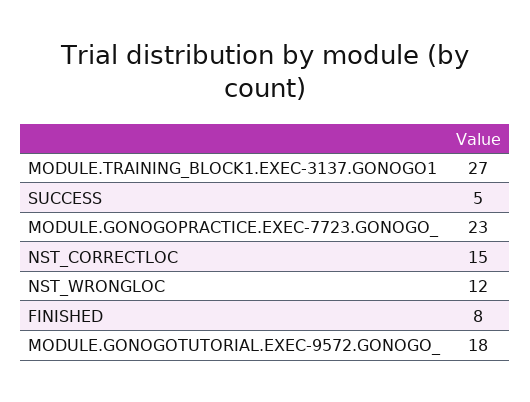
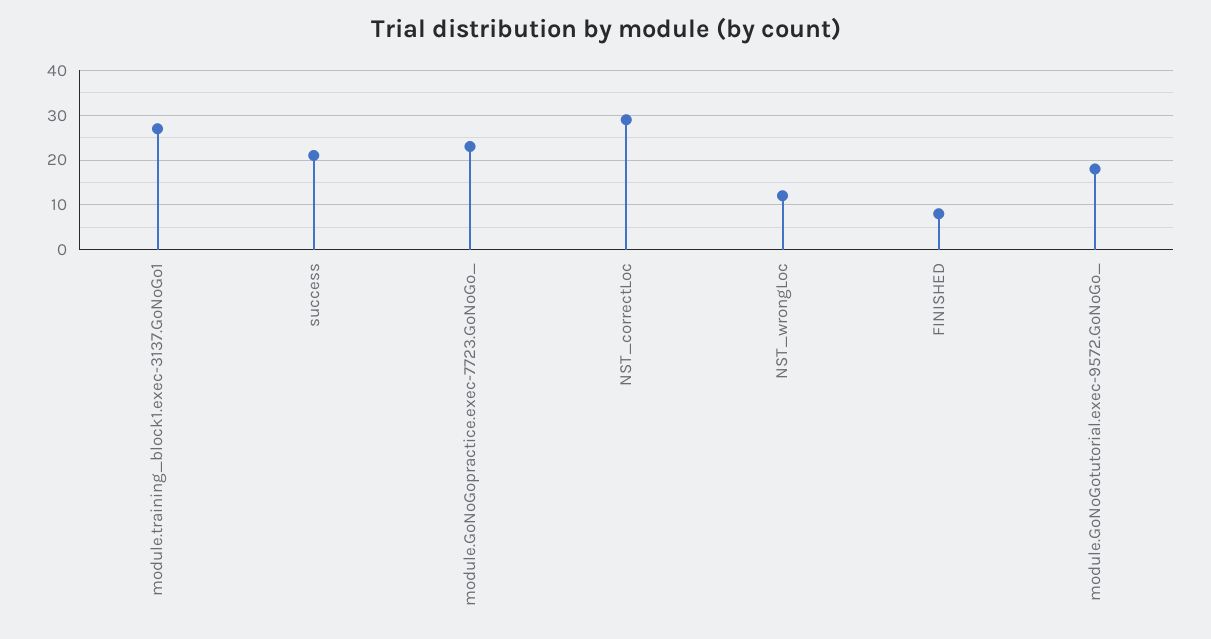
  {
    "MODULE.TRAINING_BLOCK1.EXEC-3137.GONOGO1": 27,
-   "SUCCESS": 5,
+   "SUCCESS": 20,
    "MODULE.GONOGOPRACTICE.EXEC-7723.GONOGO_": 23,
-   "NST_CORRECTLOC": 15,
+   "NST_CORRECTLOC": 30,
    "NST_WRONGLOC": 12,
    "FINISHED": 8,
    "MODULE.GONOGOTUTORIAL.EXEC-9572.GONOGO_": 18
  }

